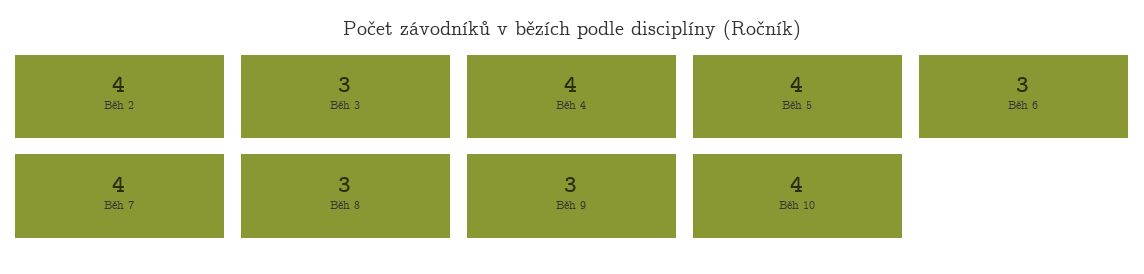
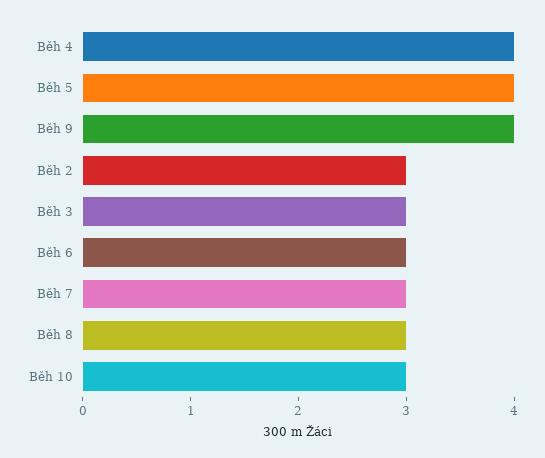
  {
-   "Běh 2": 4,
+   "Běh 2": 3,
    "Běh 3": 3,
    "Běh 4": 4,
    "Běh 5": 4,
    "Běh 6": 3,
-   "Běh 7": 4,
+   "Běh 7": 3,
    "Běh 8": 3,
-   "Běh 9": 3,
+   "Běh 9": 4,
-   "Běh 10": 4
+   "Běh 10": 3
  }

